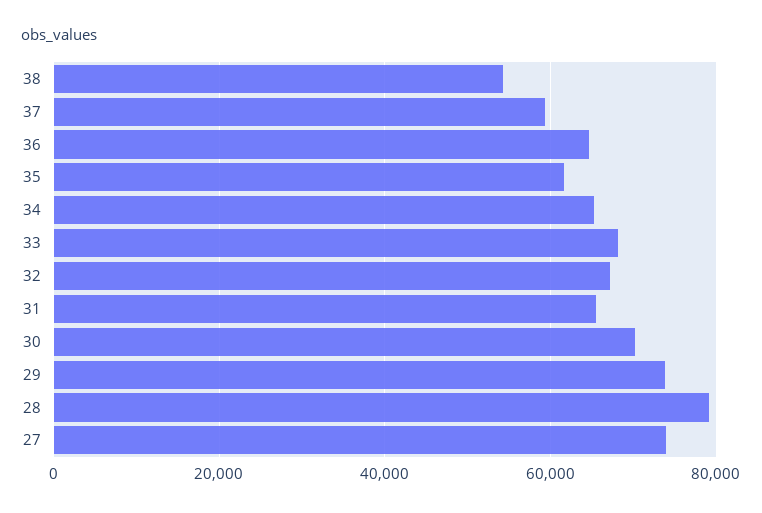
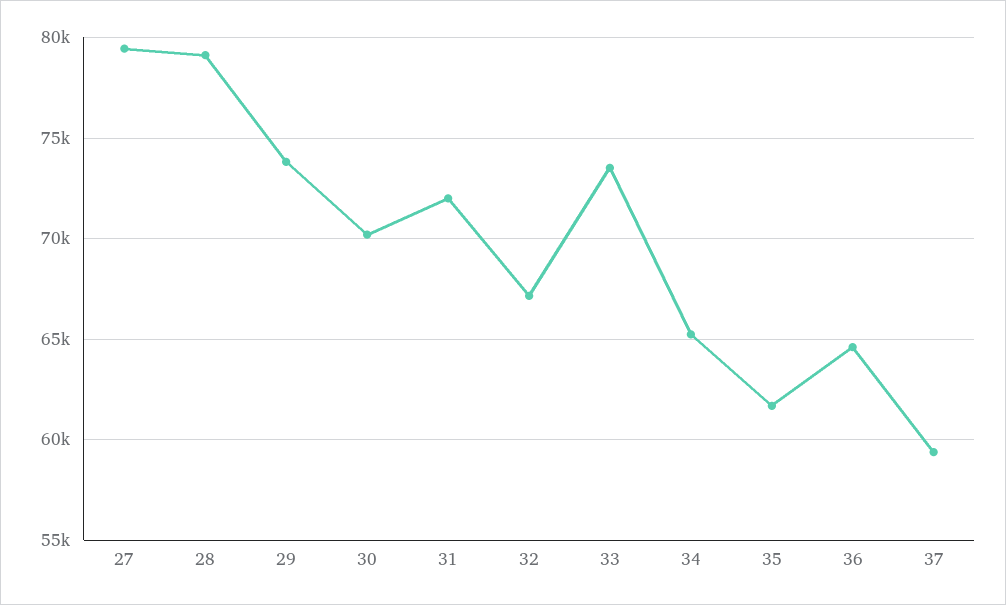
  {
-   "38": 54000,
    "37": 59500,
    "36": 64500,
    "35": 61500,
    "34": 65000,
-   "33": 68000,
+   "33": 73500,
    "32": 67000,
-   "31": 66000,
+   "31": 72000,
    "30": 70000,
    "29": 74000,
    "28": 79000,
-   "27": 74000
+   "27": 79500
  }

